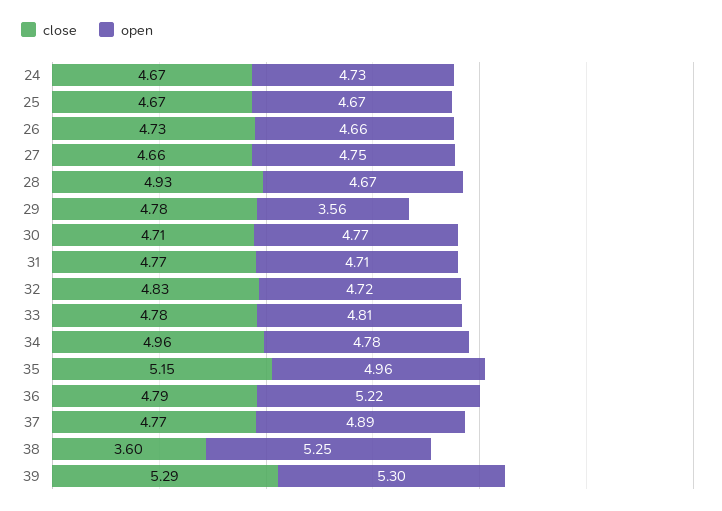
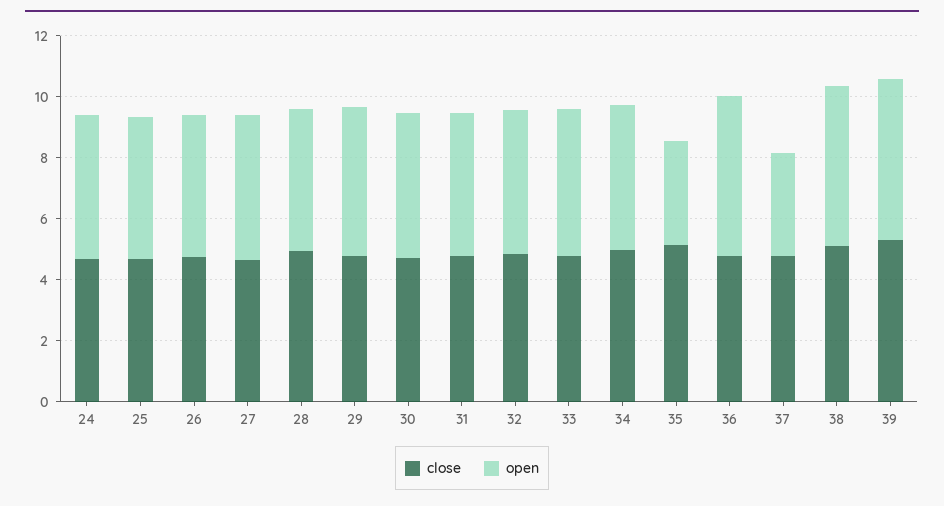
  {
    "close": {
      "24": 4.67,
      "25": 4.67,
      "26": 4.73,
      "27": 4.66,
      "28": 4.93,
      "29": 4.78,
      "30": 4.71,
      "31": 4.77,
      "32": 4.83,
      "33": 4.78,
      "34": 4.96,
      "35": 5.15,
      "36": 4.79,
      "37": 4.77,
-     "38": 3.6,
+     "38": 5,
      "39": 5.29
    },
    "open": {
      "24": 4.73,
      "25": 4.67,
      "26": 4.66,
      "27": 4.75,
      "28": 4.67,
-     "29": 3.56,
+     "29": 5,
      "30": 4.77,
      "31": 4.71,
      "32": 4.72,
      "33": 4.81,
      "34": 4.78,
-     "35": 4.96,
+     "35": 3.5,
      "36": 5.22,
-     "37": 4.89,
+     "37": 3.5,
      "38": 5.25,
      "39": 5.3
    }
  }

